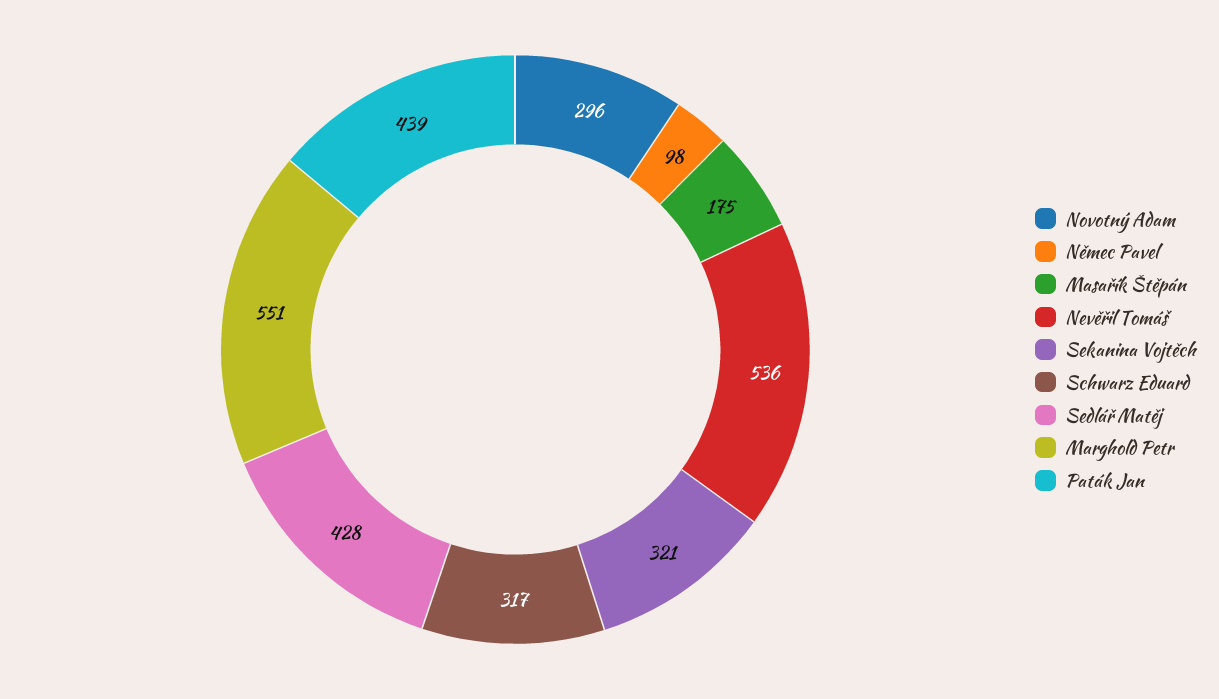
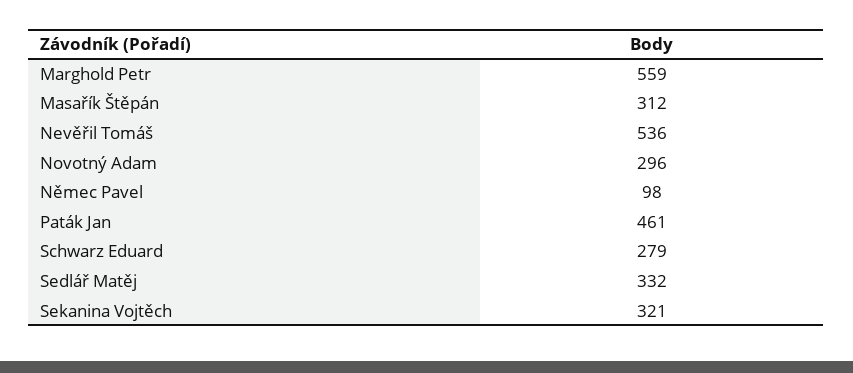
  {
    "Novotný Adam": 296,
    "Němec Pavel": 98,
-   "Masařík Štěpán": 175,
+   "Masařík Štěpán": 312,
    "Nevěřil Tomáš": 536,
    "Sekanina Vojtěch": 321,
-   "Schwarz Eduard": 317,
+   "Schwarz Eduard": 279,
-   "Sedlář Matěj": 428,
+   "Sedlář Matěj": 332,
-   "Marghold Petr": 551,
+   "Marghold Petr": 559,
-   "Paták Jan": 439
+   "Paták Jan": 461
  }

